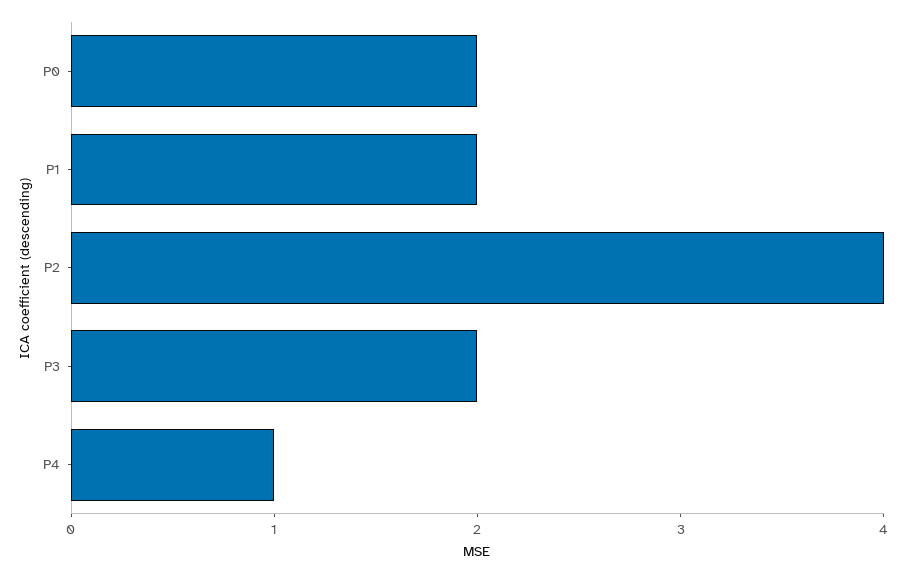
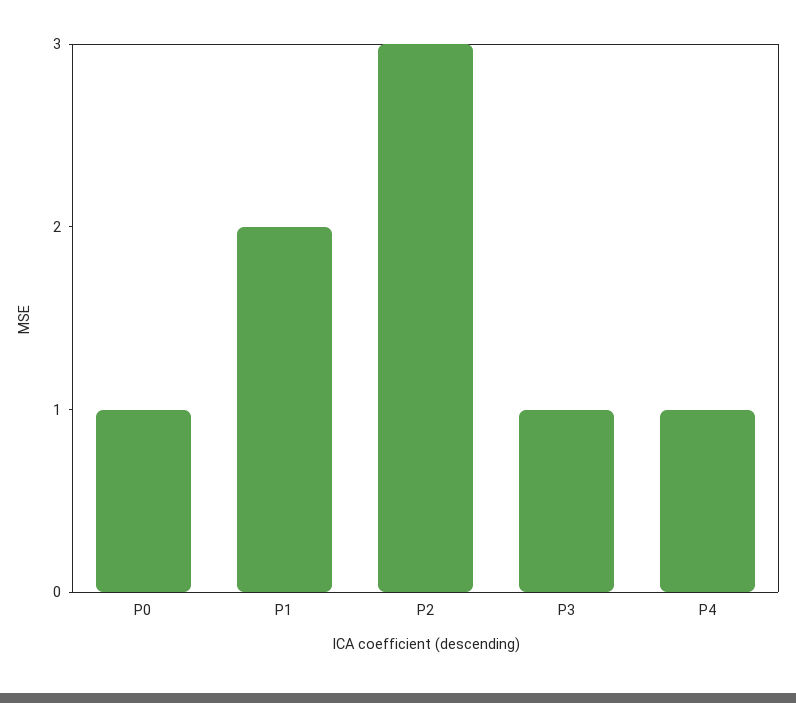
  {
-   "P0": 2,
+   "P0": 1,
    "P1": 2,
-   "P2": 4,
+   "P2": 3,
-   "P3": 2,
+   "P3": 1,
    "P4": 1
  }

